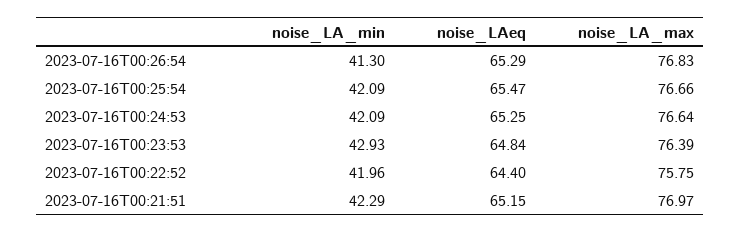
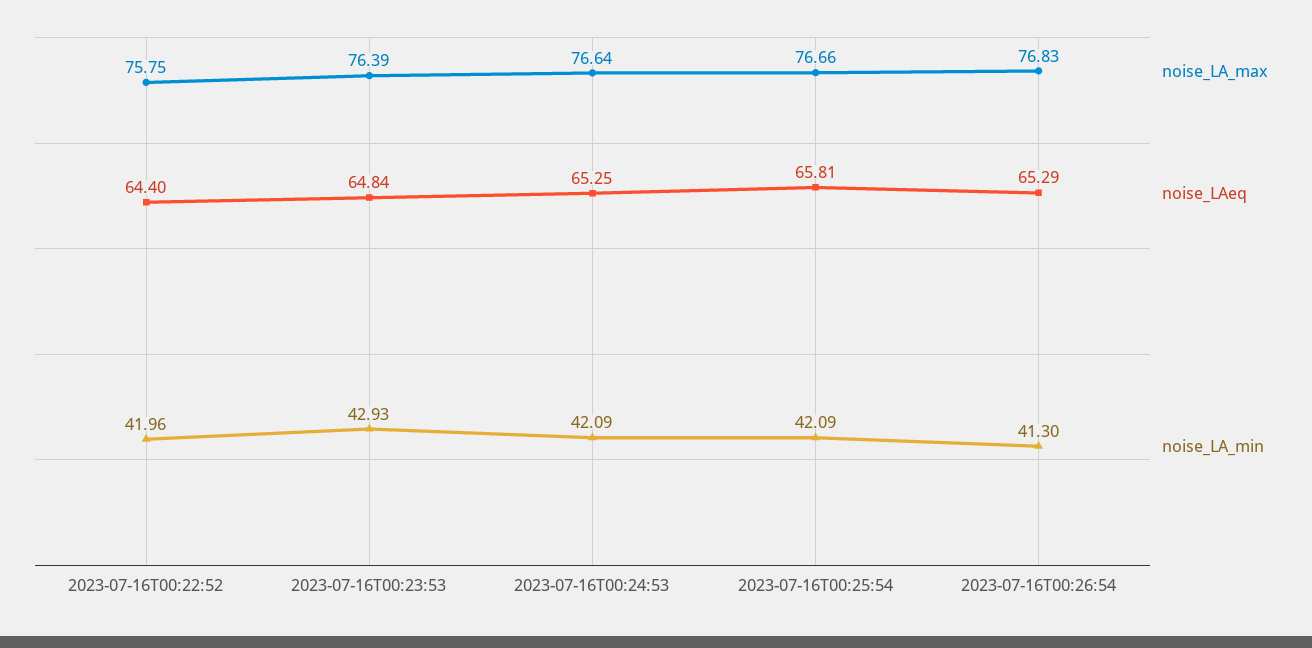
  {
    "noise_LA_min": {
      "2023-07-16T00:26:54": 41.3,
      "2023-07-16T00:25:54": 42.09,
      "2023-07-16T00:24:53": 42.09,
      "2023-07-16T00:23:53": 42.93,
-     "2023-07-16T00:22:52": 41.96,
+     "2023-07-16T00:22:52": 41.96
-     "2023-07-16T00:21:51": 42.29
    },
    "noise_LAeq": {
      "2023-07-16T00:26:54": 65.29,
-     "2023-07-16T00:25:54": 65.47,
+     "2023-07-16T00:25:54": 65.81,
      "2023-07-16T00:24:53": 65.25,
      "2023-07-16T00:23:53": 64.84,
-     "2023-07-16T00:22:52": 64.4,
+     "2023-07-16T00:22:52": 64.4
-     "2023-07-16T00:21:51": 65.15
    },
    "noise_LA_max": {
      "2023-07-16T00:26:54": 76.83,
      "2023-07-16T00:25:54": 76.66,
      "2023-07-16T00:24:53": 76.64,
      "2023-07-16T00:23:53": 76.39,
-     "2023-07-16T00:22:52": 75.75,
+     "2023-07-16T00:22:52": 75.75
-     "2023-07-16T00:21:51": 76.97
    }
  }

